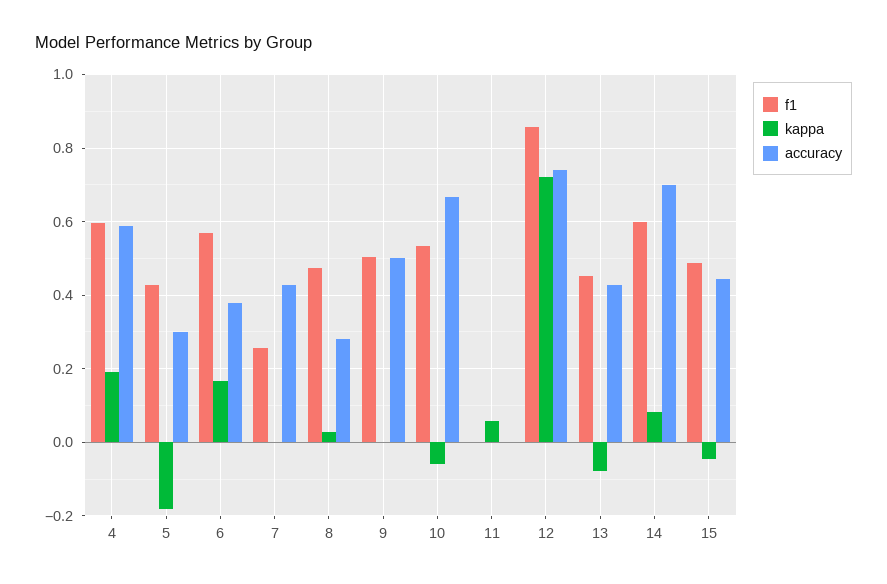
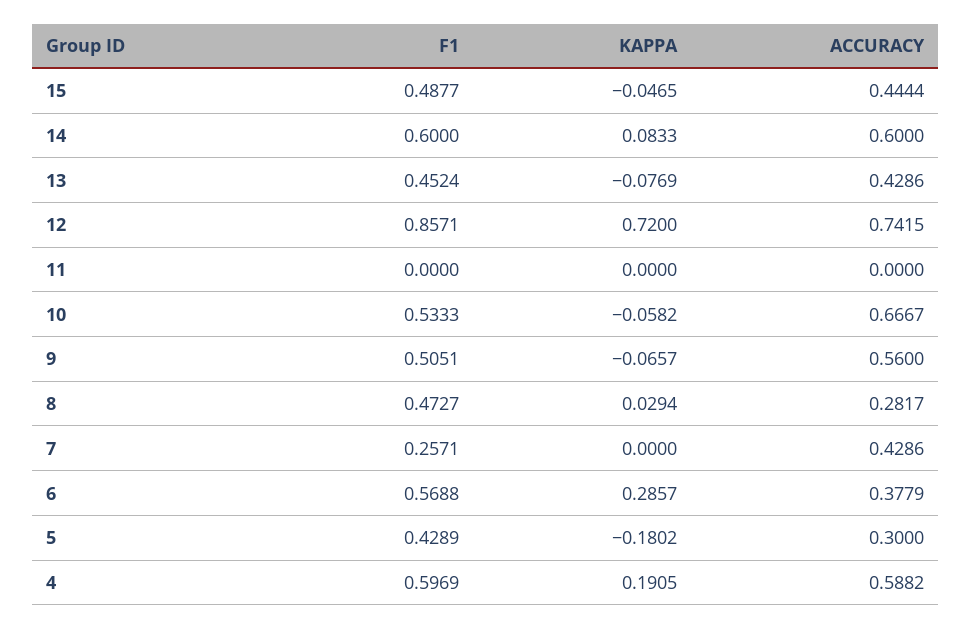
  {
    "f1": {
      "4": 0.5969,
      "5": 0.4289,
      "6": 0.5688,
      "7": 0.2571,
      "8": 0.4727,
      "9": 0.5051,
      "10": 0.5333,
      "11": 0,
      "12": 0.8571,
      "13": 0.4524,
      "14": 0.6,
      "15": 0.4877
    },
    "kappa": {
      "4": 0.1905,
      "5": -0.1802,
-     "6": 0.16,
+     "6": 0.2857,
      "7": 0,
      "8": 0.0294,
-     "9": 0,
+     "9": -0.0657,
      "10": -0.0582,
-     "11": 0.06,
+     "11": 0,
      "12": 0.72,
      "13": -0.0769,
      "14": 0.0833,
      "15": -0.0465
    },
    "accuracy": {
      "4": 0.5882,
      "5": 0.3,
      "6": 0.3779,
      "7": 0.4286,
      "8": 0.2817,
-     "9": 0.5,
+     "9": 0.56,
      "10": 0.6667,
      "11": 0,
      "12": 0.7415,
      "13": 0.4286,
-     "14": 0.7,
+     "14": 0.6,
      "15": 0.4444
    }
  }

